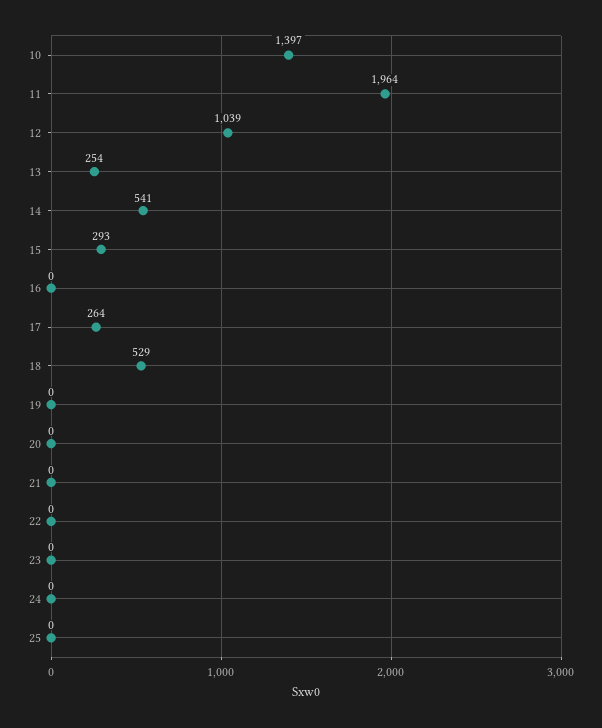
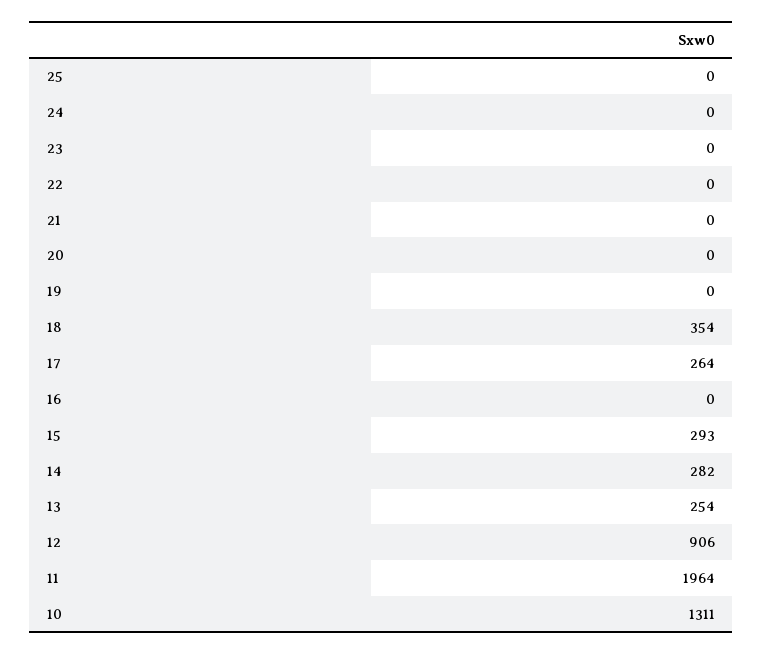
  {
-   "10": 1397,
+   "10": 1311,
    "11": 1964,
-   "12": 1039,
+   "12": 906,
    "13": 254,
-   "14": 541,
+   "14": 282,
    "15": 293,
    "16": 0,
    "17": 264,
-   "18": 529,
+   "18": 354,
    "19": 0,
    "20": 0,
    "21": 0,
    "22": 0,
    "23": 0,
    "24": 0,
    "25": 0
  }

